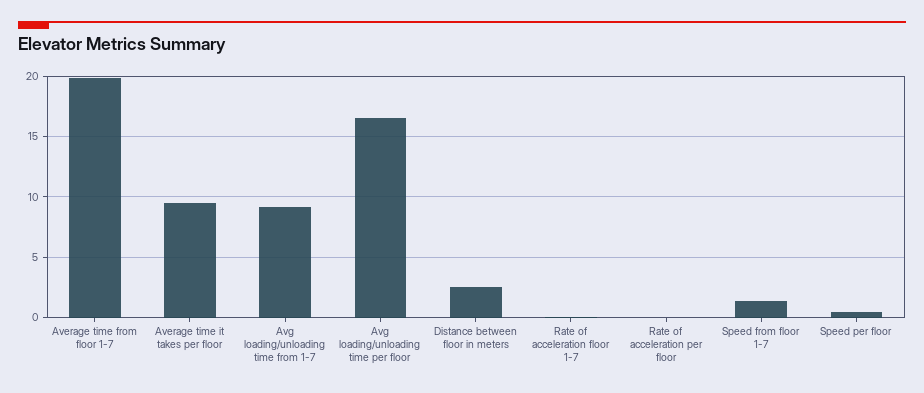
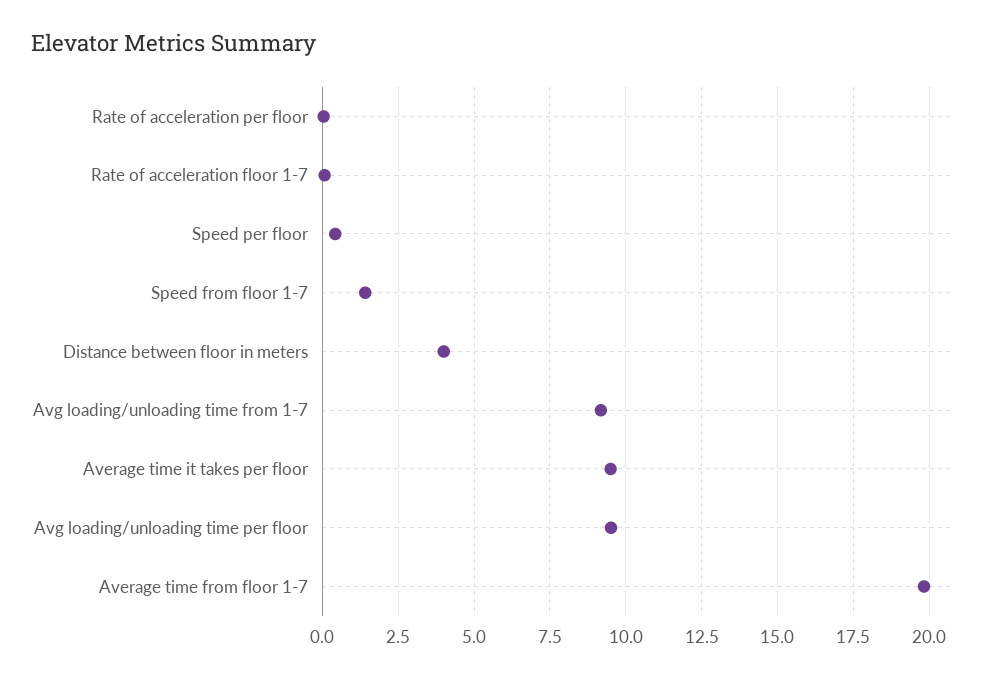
  {
    "Average time from floor 1-7": 19.75,
    "Average time it takes per floor": 9.5,
    "Avg loading/unloading time from 1-7": 9.25,
-   "Avg loading/unloading time per floor": 16.5,
+   "Avg loading/unloading time per floor": 9.5,
-   "Distance between floor in meters": 2.5,
+   "Distance between floor in meters": 4,
    "Rate of acceleration floor 1-7": 0,
    "Rate of acceleration per floor": 0,
    "Speed from floor 1-7": 1.5,
    "Speed per floor": 0.5
  }

